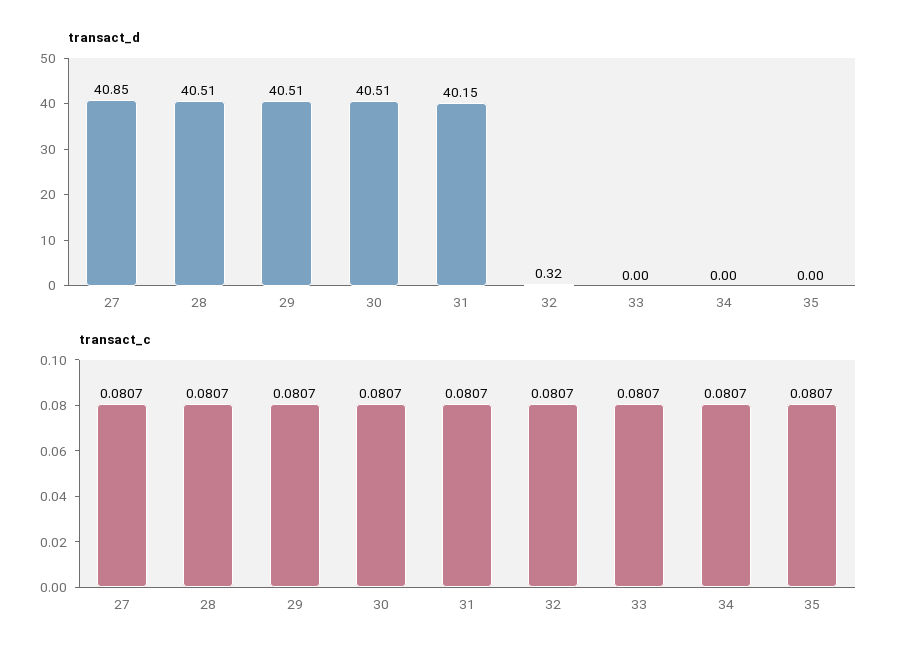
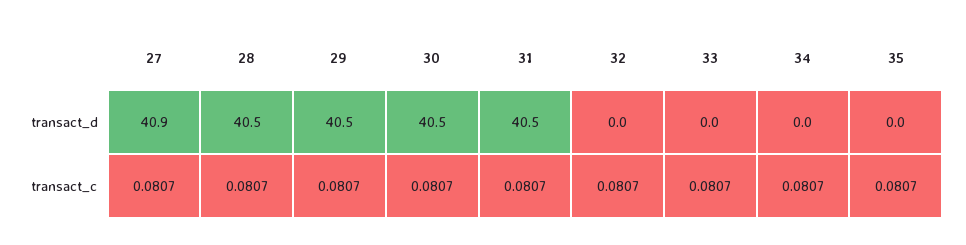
  {
    "transact_d": {
      "27": 40.85,
      "28": 40.51,
      "29": 40.51,
      "30": 40.51,
-     "31": 40.15,
+     "31": 40.5,
-     "32": 0.32,
+     "32": 0,
      "33": 0,
      "34": 0,
      "35": 0
    },
    "transact_c": {
      "27": 0.0807,
      "28": 0.0807,
      "29": 0.0807,
      "30": 0.0807,
      "31": 0.0807,
      "32": 0.0807,
      "33": 0.0807,
      "34": 0.0807,
      "35": 0.0807
    }
  }

